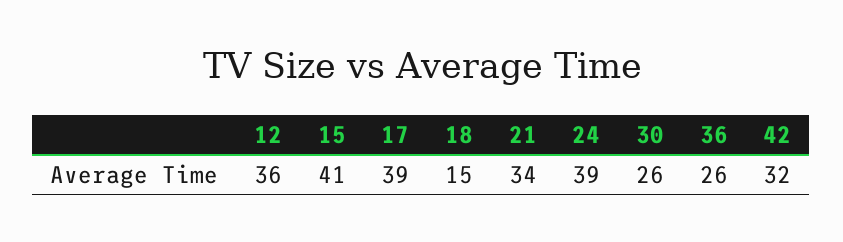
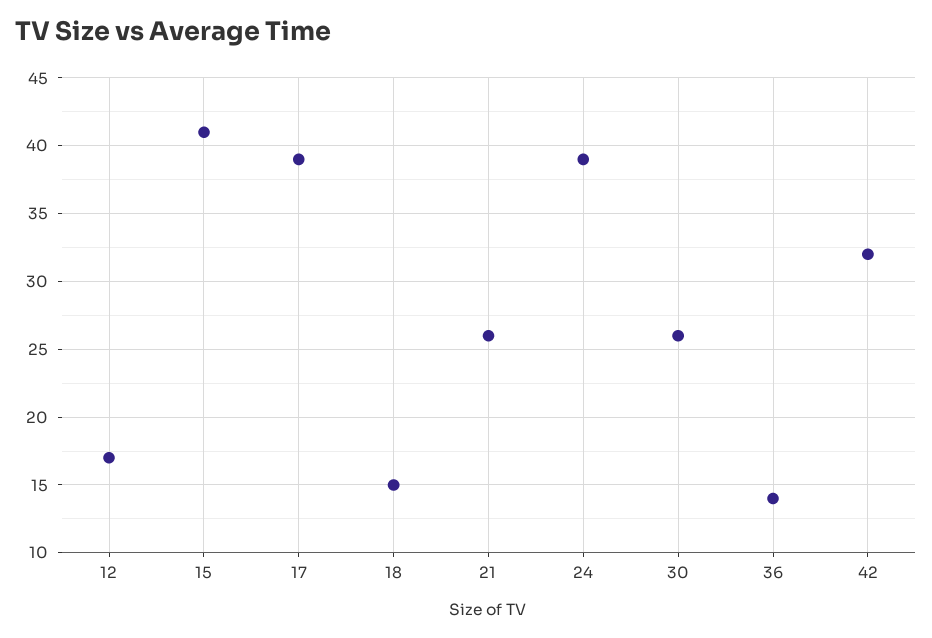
  {
-   "12": 36,
+   "12": 17,
    "15": 41,
    "17": 39,
    "18": 15,
-   "21": 34,
+   "21": 26,
    "24": 39,
    "30": 26,
-   "36": 26,
+   "36": 14,
    "42": 32
  }

